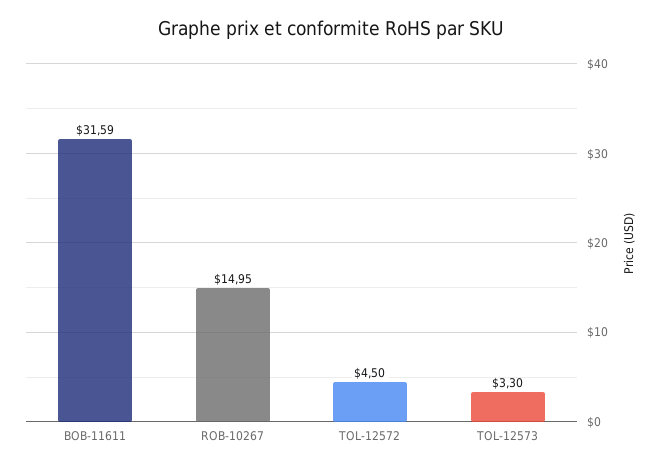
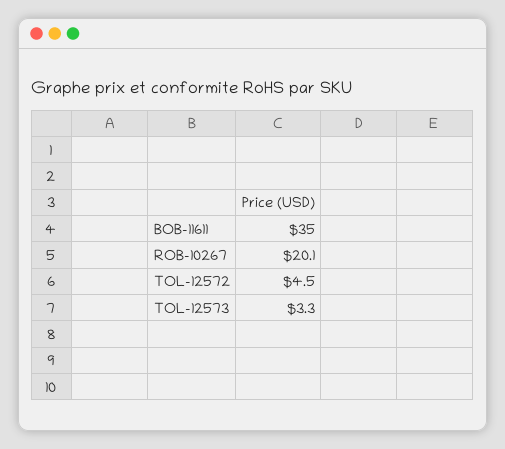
  {
-   "BOB-11611": 31.59,
+   "BOB-11611": 35,
-   "ROB-10267": 14.95,
+   "ROB-10267": 20.1,
    "TOL-12572": 4.5,
    "TOL-12573": 3.3
  }

